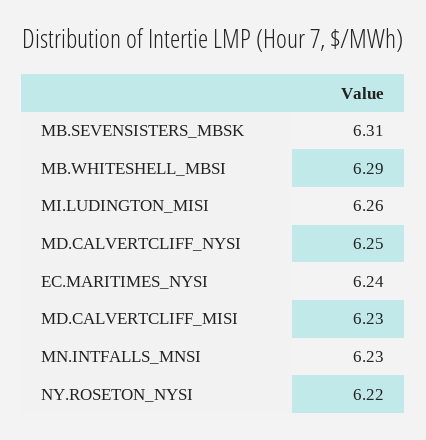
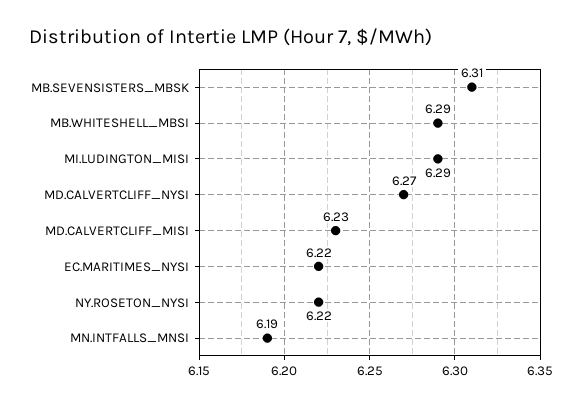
  {
    "MB.SEVENSISTERS_MBSK": 6.31,
    "MB.WHITESHELL_MBSI": 6.29,
-   "MI.LUDINGTON_MISI": 6.26,
+   "MI.LUDINGTON_MISI": 6.29,
-   "MD.CALVERTCLIFF_NYSI": 6.25,
+   "MD.CALVERTCLIFF_NYSI": 6.27,
-   "EC.MARITIMES_NYSI": 6.24,
+   "EC.MARITIMES_NYSI": 6.22,
    "MD.CALVERTCLIFF_MISI": 6.23,
-   "MN.INTFALLS_MNSI": 6.23,
+   "MN.INTFALLS_MNSI": 6.19,
    "NY.ROSETON_NYSI": 6.22
  }

